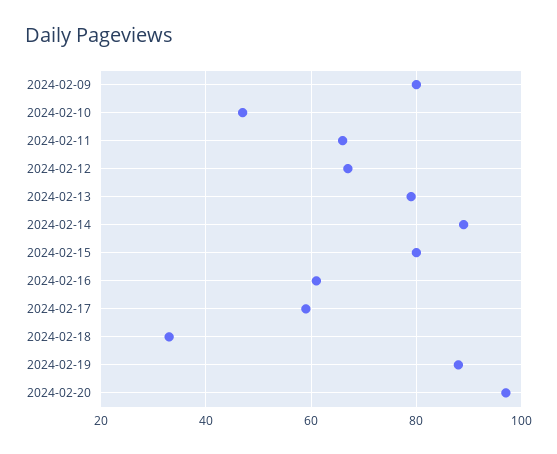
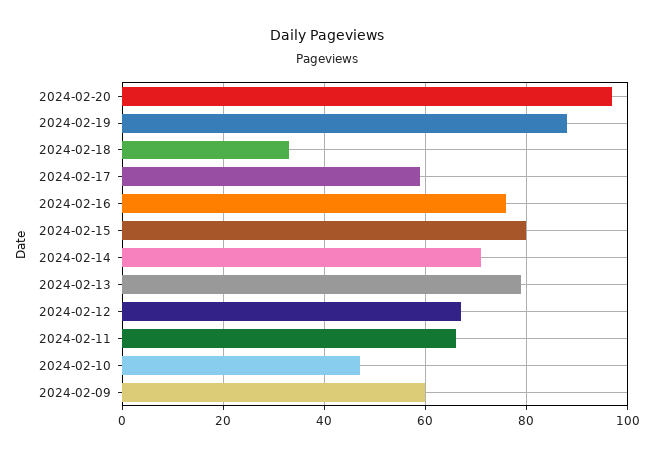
  {
-   "2024-02-09": 80,
+   "2024-02-09": 60,
    "2024-02-10": 45,
    "2024-02-11": 65,
    "2024-02-12": 65,
    "2024-02-13": 80,
-   "2024-02-14": 90,
+   "2024-02-14": 70,
    "2024-02-15": 80,
-   "2024-02-16": 60,
+   "2024-02-16": 75,
    "2024-02-17": 60,
    "2024-02-18": 35,
    "2024-02-19": 90,
    "2024-02-20": 95
  }

